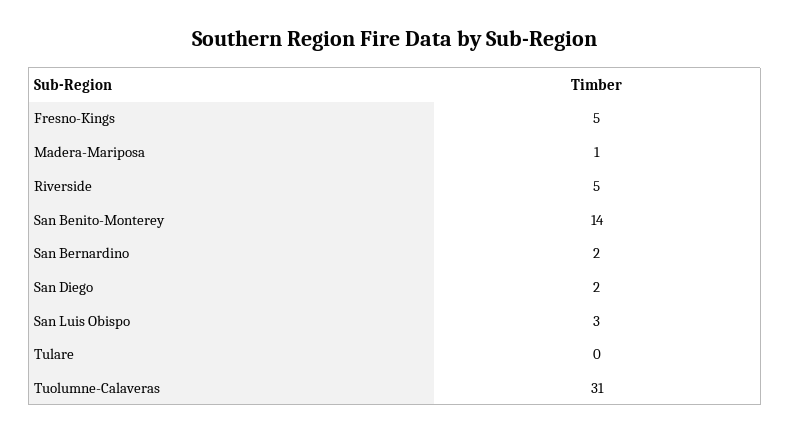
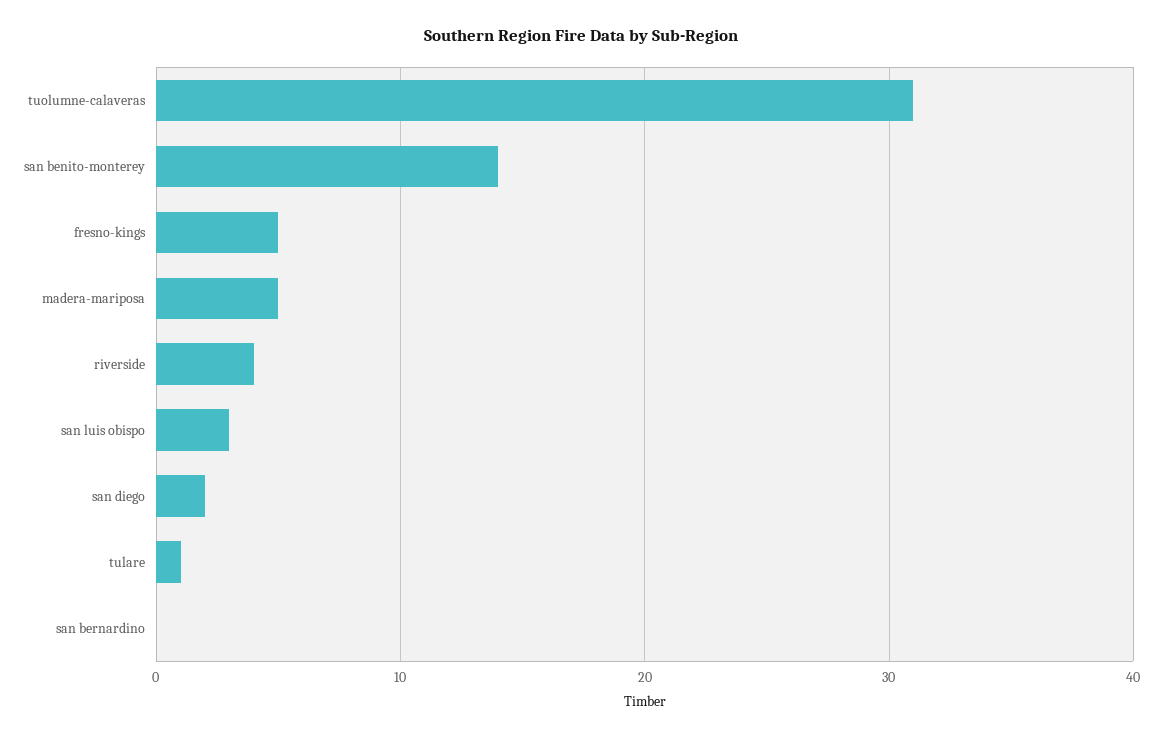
  {
    "Fresno-Kings": 5,
-   "Madera-Mariposa": 1,
+   "Madera-Mariposa": 5,
-   "Riverside": 5,
+   "Riverside": 4,
    "San Benito-Monterey": 14,
-   "San Bernardino": 2,
+   "San Bernardino": 0,
    "San Diego": 2,
    "San Luis Obispo": 3,
-   "Tulare": 0,
+   "Tulare": 1,
    "Tuolumne-Calaveras": 31
  }

